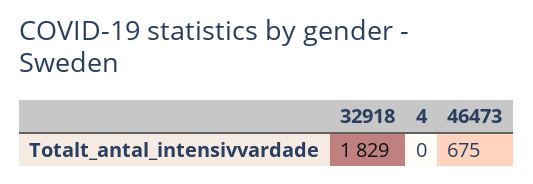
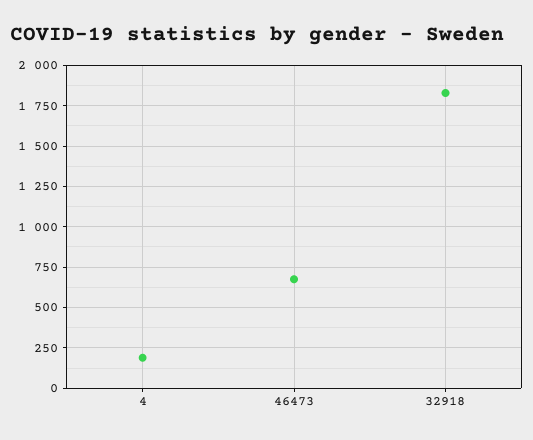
  {
    "32918": 1829,
-   "4": 0,
+   "4": 200,
    "46473": 675
  }

